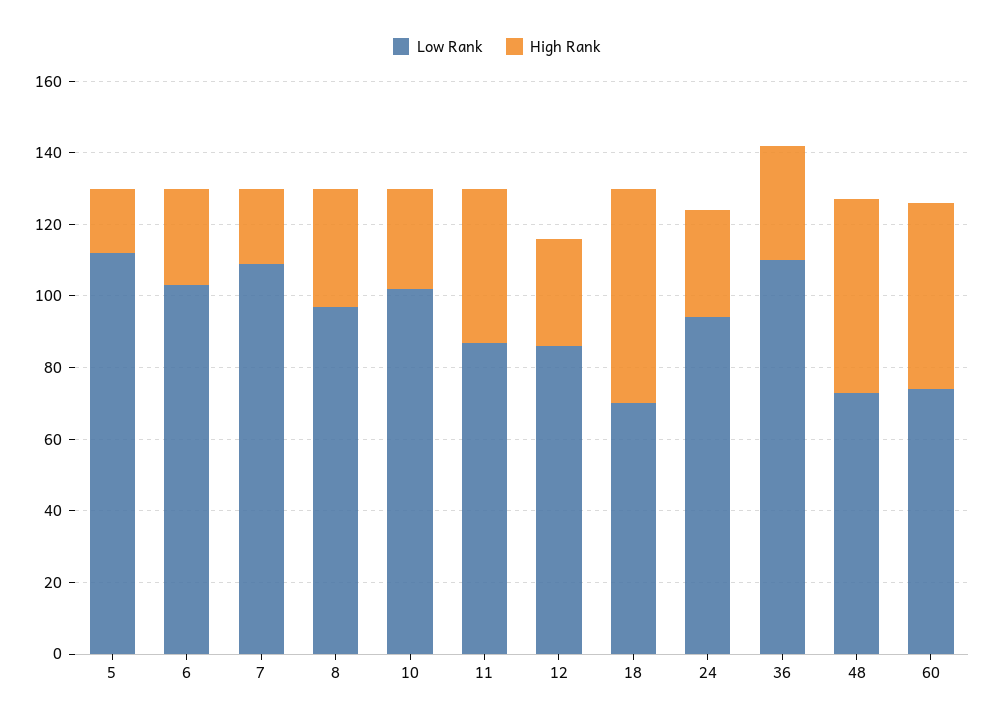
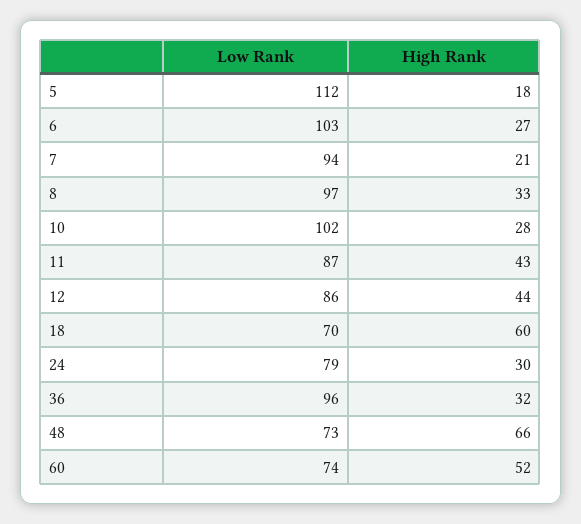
  {
    "Low Rank": {
      "5": 112,
      "6": 103,
-     "7": 110,
+     "7": 94,
      "8": 97,
      "10": 102,
      "11": 87,
      "12": 86,
      "18": 70,
-     "24": 95,
+     "24": 79,
-     "36": 110,
+     "36": 96,
      "48": 73,
      "60": 74
    },
    "High Rank": {
      "5": 18,
      "6": 27,
      "7": 21,
      "8": 33,
      "10": 28,
      "11": 43,
-     "12": 30,
+     "12": 44,
      "18": 60,
      "24": 30,
      "36": 32,
-     "48": 55,
+     "48": 66,
      "60": 52
    }
  }

